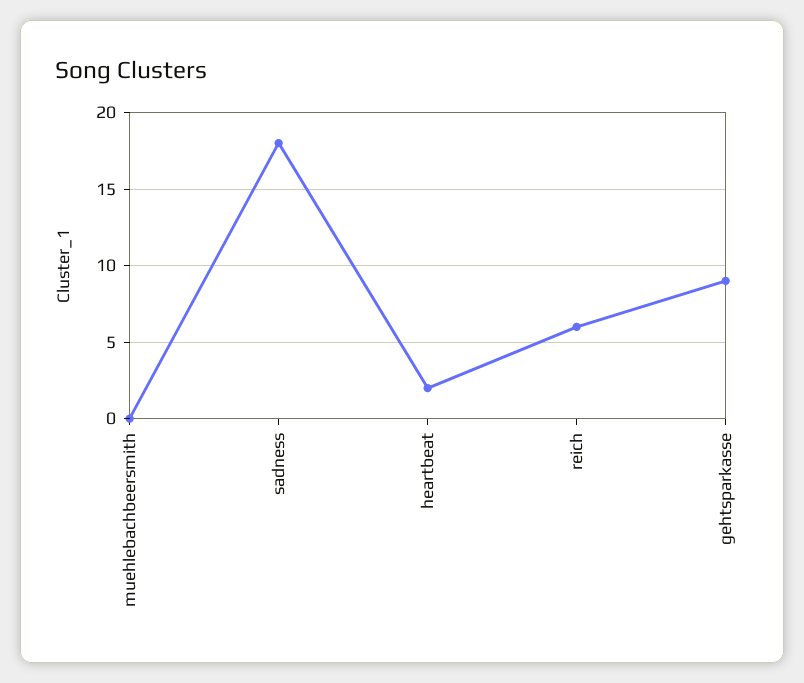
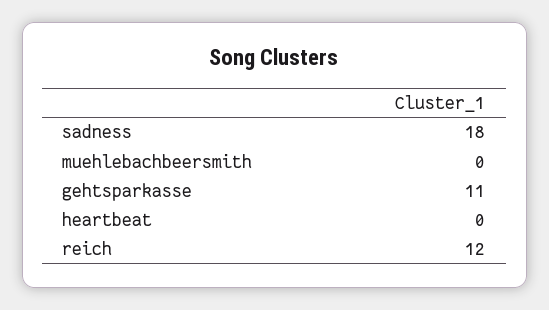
  {
    "muehlebachbeersmith": 0,
    "sadness": 18,
-   "heartbeat": 2,
+   "heartbeat": 0,
-   "reich": 6,
+   "reich": 12,
-   "gehtsparkasse": 9
+   "gehtsparkasse": 11
  }

